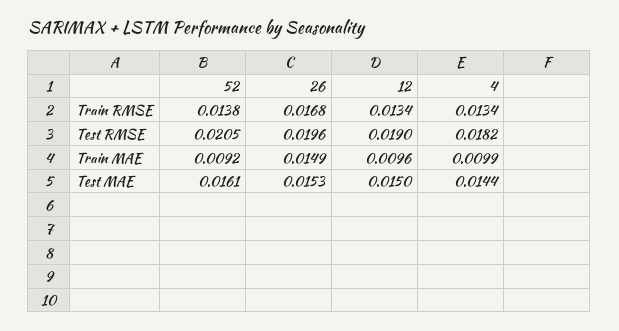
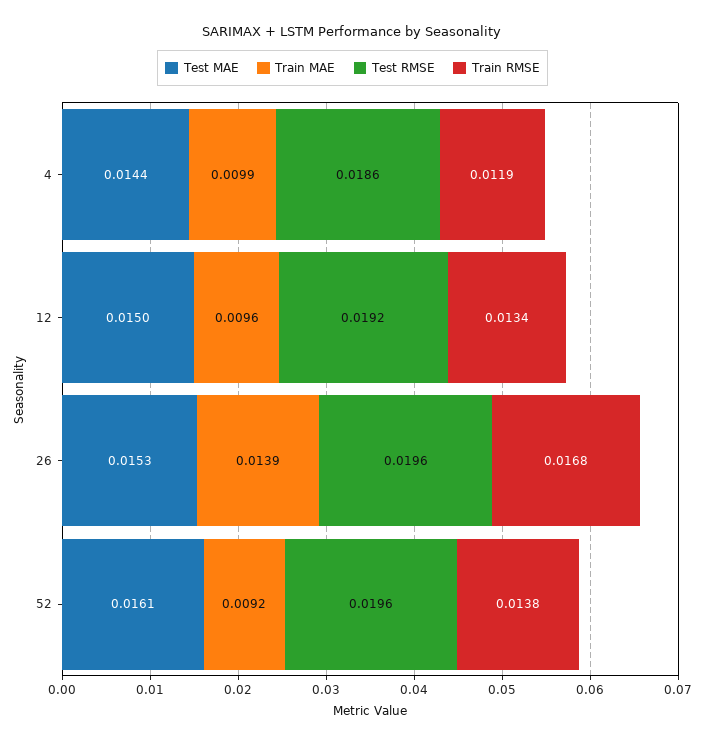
  {
    "Train RMSE": {
      "52": 0.0138,
      "26": 0.0168,
      "12": 0.0134,
-     "4": 0.0134
+     "4": 0.0119
    },
    "Test RMSE": {
-     "52": 0.0205,
+     "52": 0.0196,
      "26": 0.0196,
-     "12": 0.019,
+     "12": 0.0192,
-     "4": 0.0182
+     "4": 0.0186
    },
    "Train MAE": {
      "52": 0.0092,
-     "26": 0.0149,
+     "26": 0.0139,
      "12": 0.0096,
      "4": 0.0099
    },
    "Test MAE": {
      "52": 0.0161,
      "26": 0.0153,
      "12": 0.015,
      "4": 0.0144
    }
  }

